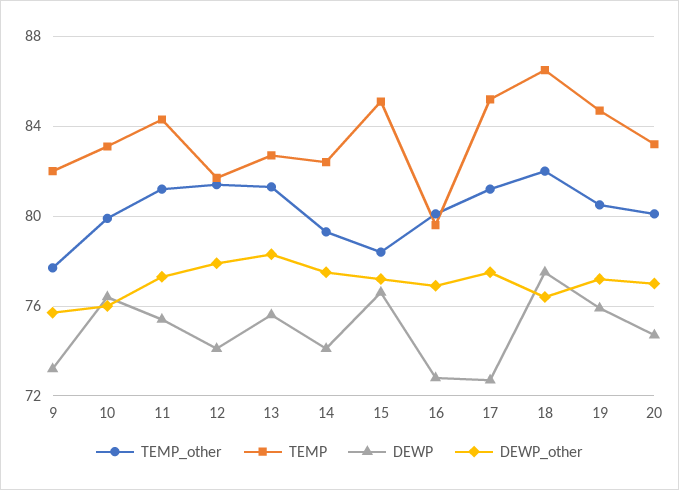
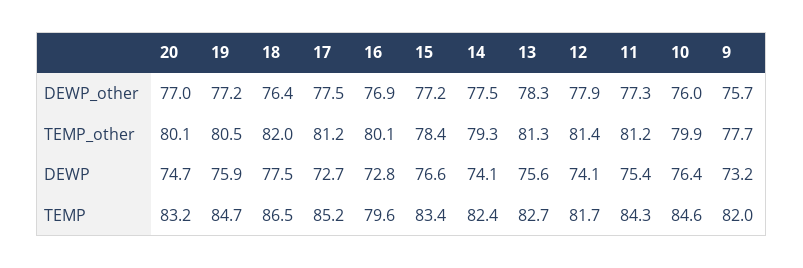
  {
    "TEMP_other": {
      "9": 77.7,
      "10": 79.9,
      "11": 81.2,
      "12": 81.4,
      "13": 81.3,
      "14": 79.3,
      "15": 78.4,
      "16": 80.1,
      "17": 81.2,
      "18": 82,
      "19": 80.5,
      "20": 80.1
    },
    "TEMP": {
      "9": 82,
-     "10": 83,
+     "10": 84.6,
      "11": 84.3,
      "12": 81.7,
      "13": 82.7,
      "14": 82.4,
-     "15": 85,
+     "15": 83.4,
      "16": 79.6,
      "17": 85.2,
      "18": 86.5,
      "19": 84.7,
      "20": 83.2
    },
    "DEWP": {
      "9": 73.2,
      "10": 76.4,
      "11": 75.4,
      "12": 74.1,
      "13": 75.6,
      "14": 74.1,
      "15": 76.6,
      "16": 72.8,
      "17": 72.7,
      "18": 77.5,
      "19": 75.9,
      "20": 74.7
    },
    "DEWP_other": {
      "9": 75.7,
      "10": 76,
      "11": 77.3,
      "12": 77.9,
      "13": 78.3,
      "14": 77.5,
      "15": 77.2,
      "16": 76.9,
      "17": 77.5,
      "18": 76.4,
      "19": 77.2,
      "20": 77
    }
  }

